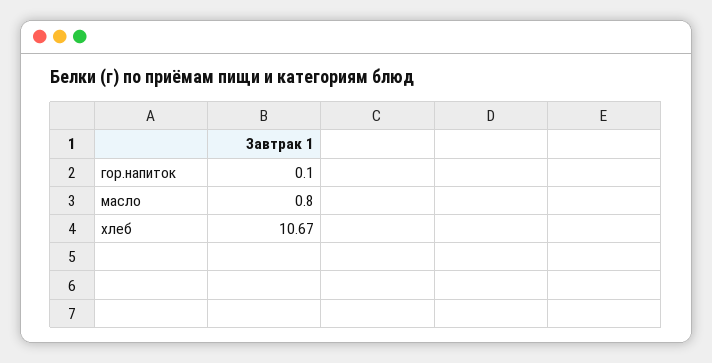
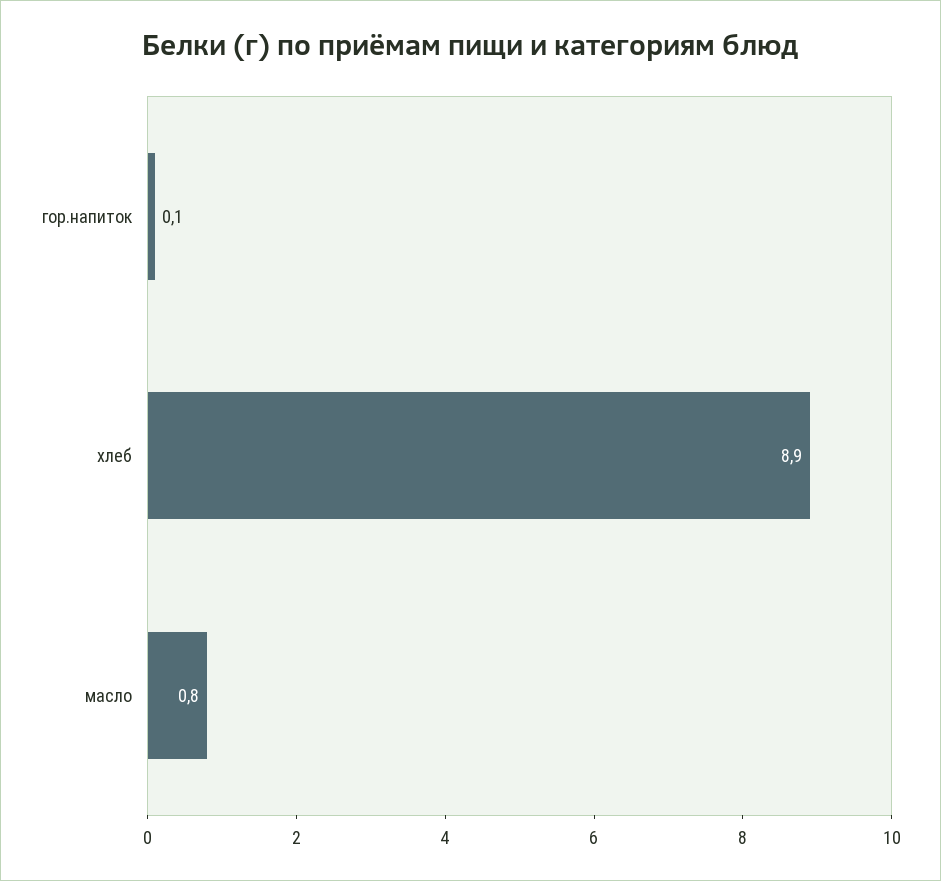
  {
    "гор.напиток": 0.1,
    "масло": 0.8,
-   "хлеб": 10.67
+   "хлеб": 8.9
  }

